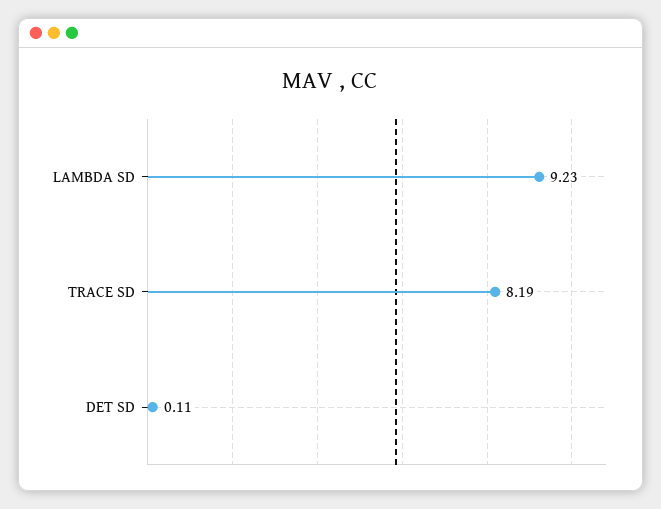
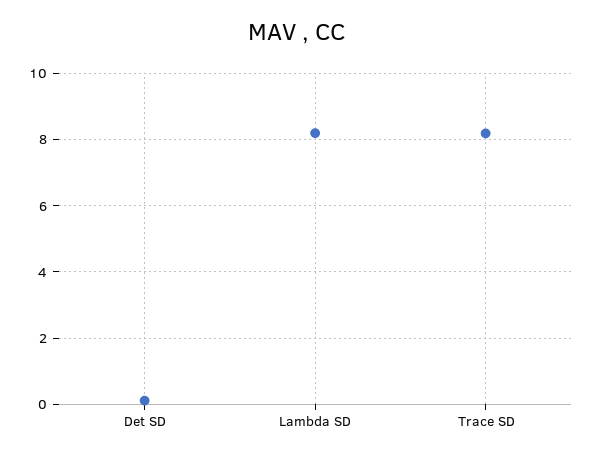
  {
-   "LAMBDA SD": 9.23,
+   "LAMBDA SD": 8.2,
    "TRACE SD": 8.19,
    "DET SD": 0.11
  }

